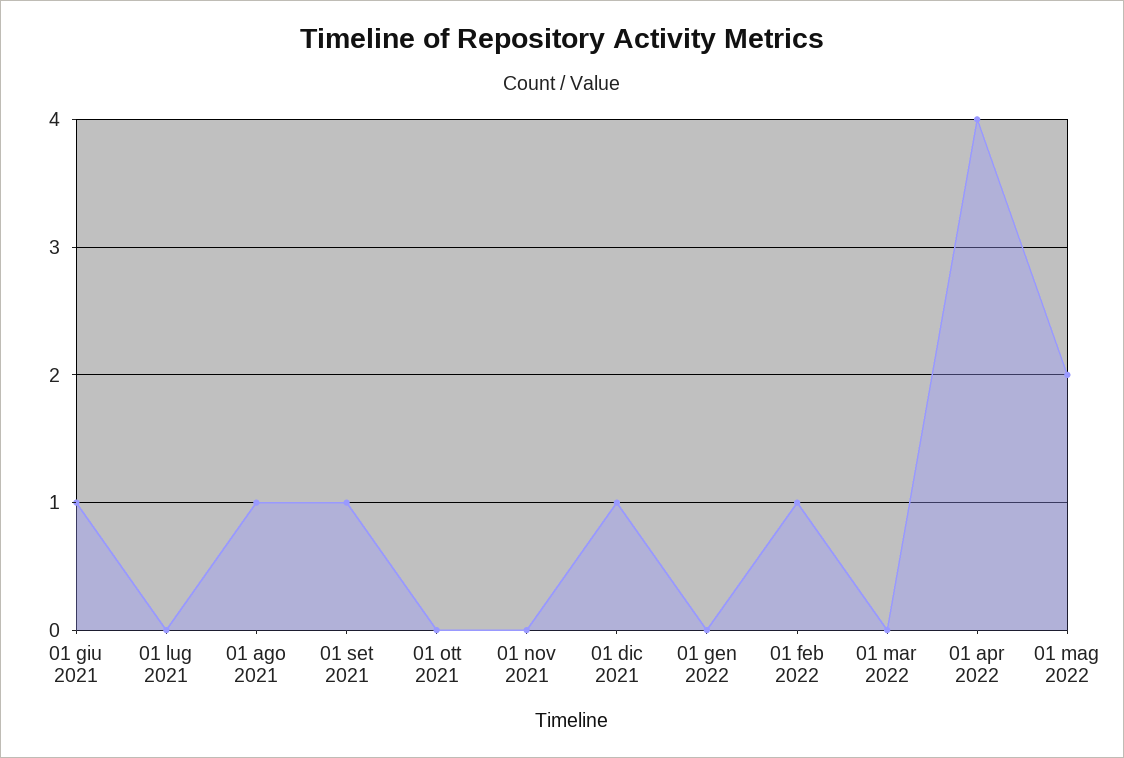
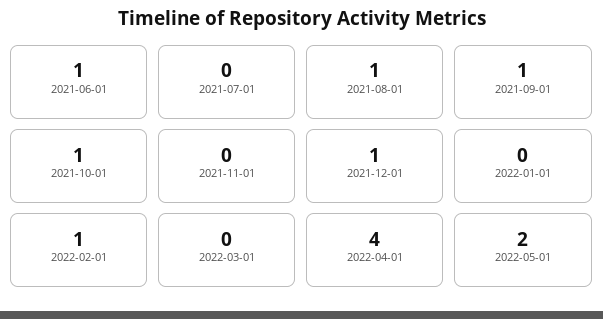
  {
    "01 giu 2021": 1,
    "01 lug 2021": 0,
    "01 ago 2021": 1,
    "01 set 2021": 1,
-   "01 ott 2021": 0,
+   "01 ott 2021": 1,
    "01 nov 2021": 0,
    "01 dic 2021": 1,
    "01 gen 2022": 0,
    "01 feb 2022": 1,
    "01 mar 2022": 0,
    "01 apr 2022": 4,
    "01 mag 2022": 2
  }

